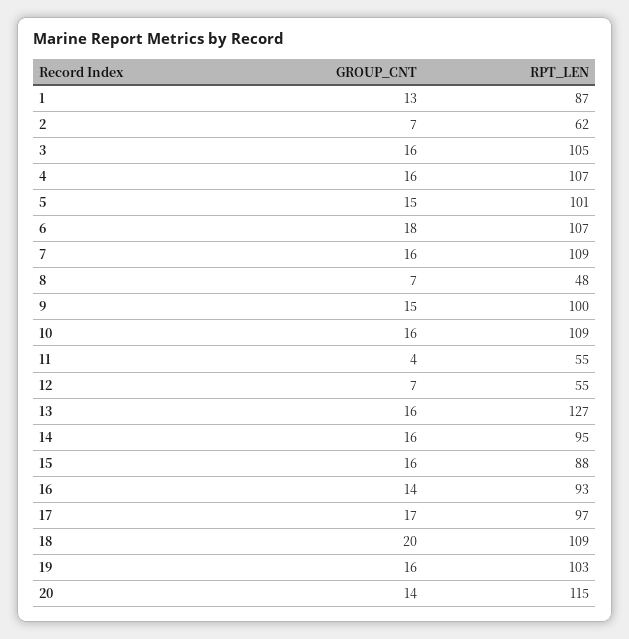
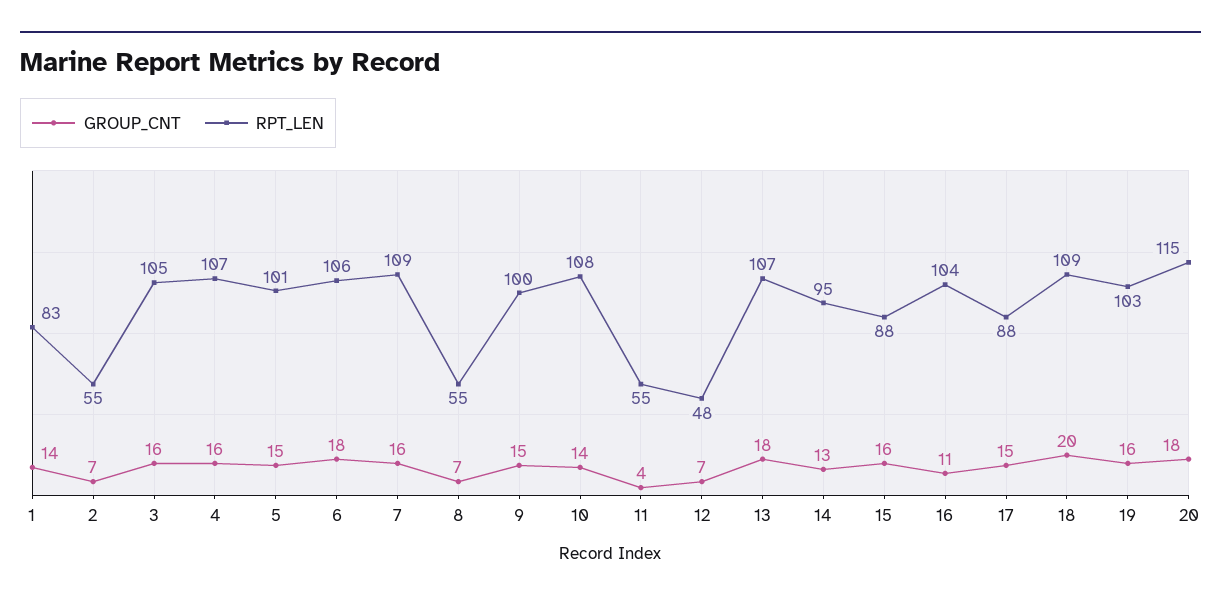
  {
    "GROUP_CNT": {
-     "1": 13,
+     "1": 14,
      "2": 7,
      "3": 16,
      "4": 16,
      "5": 15,
      "6": 18,
      "7": 16,
      "8": 7,
      "9": 15,
-     "10": 16,
+     "10": 14,
      "11": 4,
      "12": 7,
-     "13": 16,
+     "13": 18,
-     "14": 16,
+     "14": 13,
      "15": 16,
-     "16": 14,
+     "16": 11,
-     "17": 17,
+     "17": 15,
      "18": 20,
      "19": 16,
-     "20": 14
+     "20": 18
    },
    "RPT_LEN": {
-     "1": 87,
+     "1": 83,
-     "2": 62,
+     "2": 55,
      "3": 105,
      "4": 107,
      "5": 101,
-     "6": 107,
+     "6": 106,
      "7": 109,
-     "8": 48,
+     "8": 55,
      "9": 100,
-     "10": 109,
+     "10": 108,
      "11": 55,
-     "12": 55,
+     "12": 48,
-     "13": 127,
+     "13": 107,
      "14": 95,
      "15": 88,
-     "16": 93,
+     "16": 104,
-     "17": 97,
+     "17": 88,
      "18": 109,
      "19": 103,
      "20": 115
    }
  }

